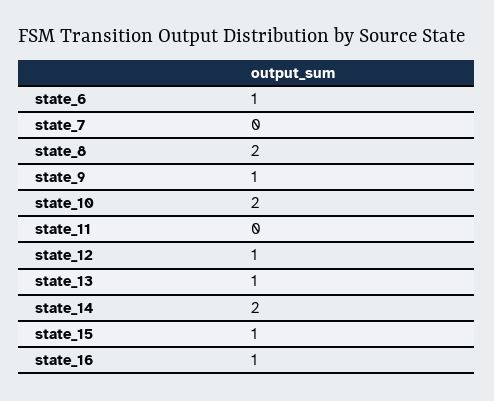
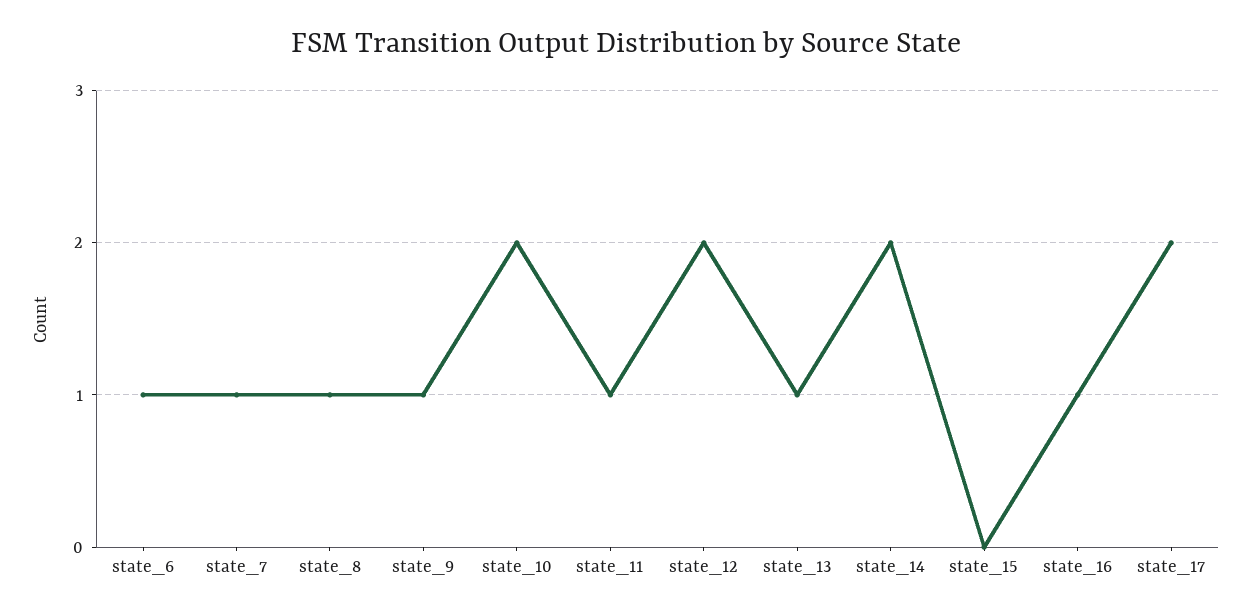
  {
    "state_6": 1,
-   "state_7": 0,
+   "state_7": 1,
-   "state_8": 2,
+   "state_8": 1,
    "state_9": 1,
    "state_10": 2,
-   "state_11": 0,
+   "state_11": 1,
-   "state_12": 1,
+   "state_12": 2,
    "state_13": 1,
    "state_14": 2,
-   "state_15": 1,
+   "state_15": 0,
-   "state_16": 1
+   "state_16": 1,
+   "state_17": 2
  }

